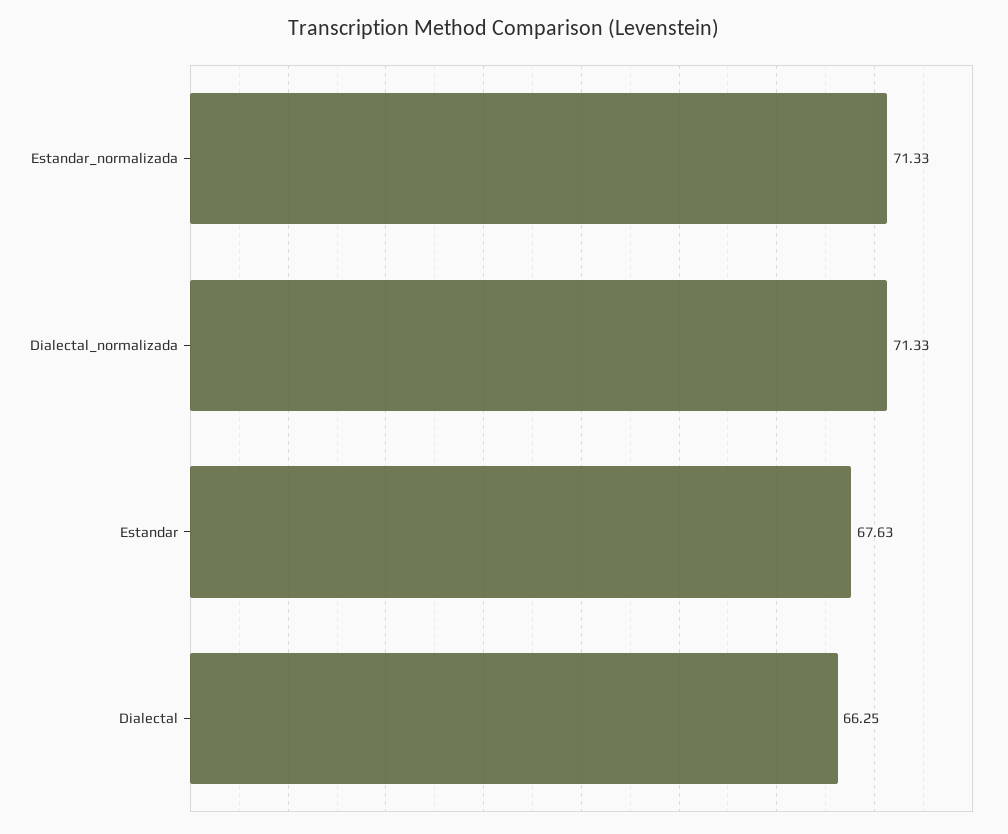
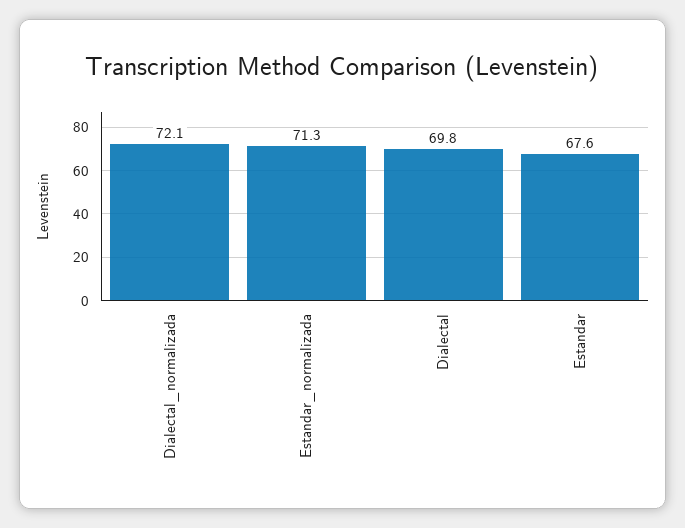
  {
    "Estandar_normalizada": 71.33,
-   "Dialectal_normalizada": 71.33,
+   "Dialectal_normalizada": 72.1,
    "Estandar": 67.63,
-   "Dialectal": 66.25
+   "Dialectal": 69.8
  }

